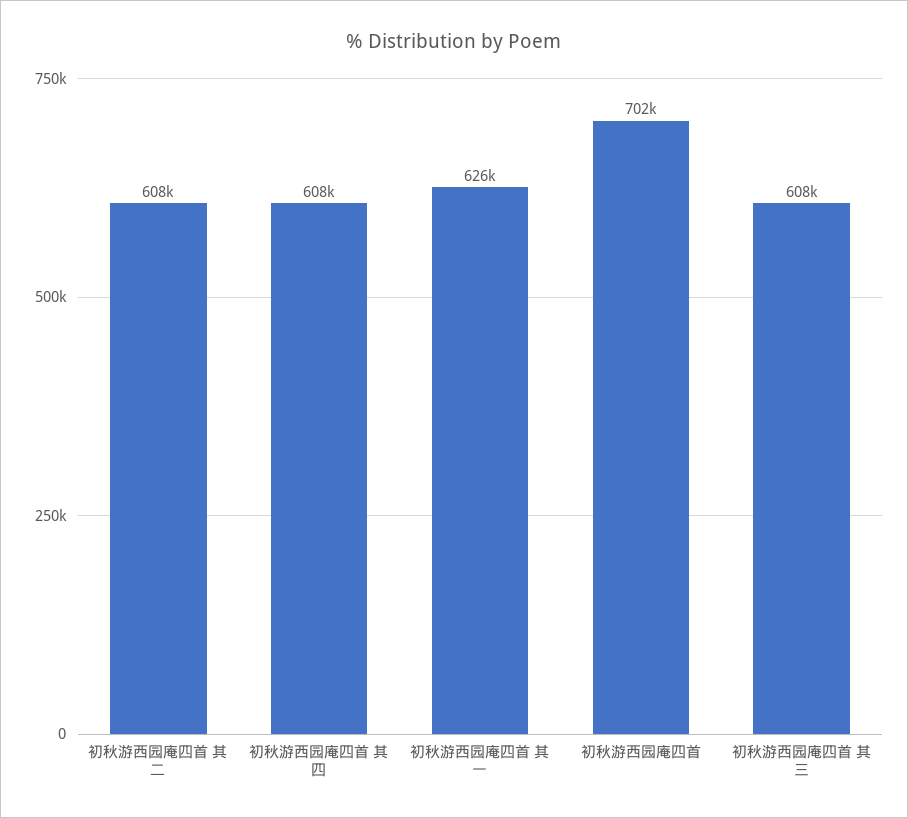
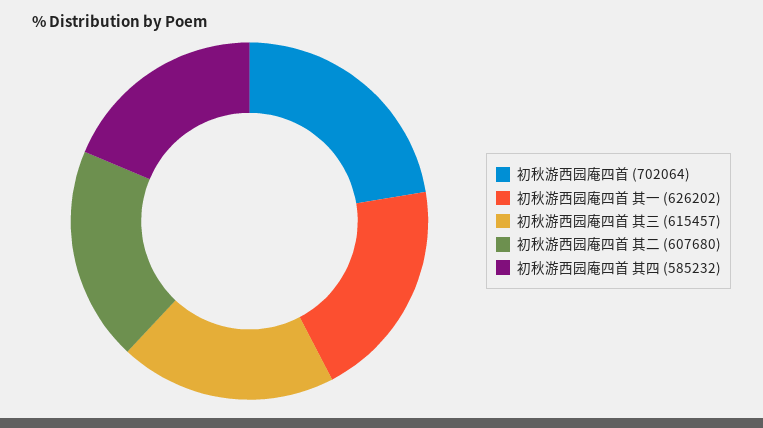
  {
    "初秋游西园庵四首 其二": 607680,
-   "初秋游西园庵四首 其四": 608000,
+   "初秋游西园庵四首 其四": 585232,
    "初秋游西园庵四首 其一": 626202,
    "初秋游西园庵四首": 702064,
-   "初秋游西园庵四首 其三": 608000
+   "初秋游西园庵四首 其三": 615457
  }

